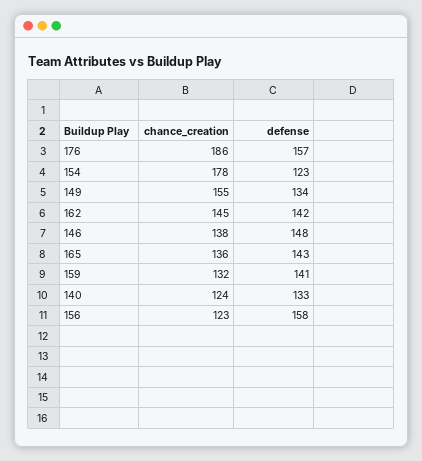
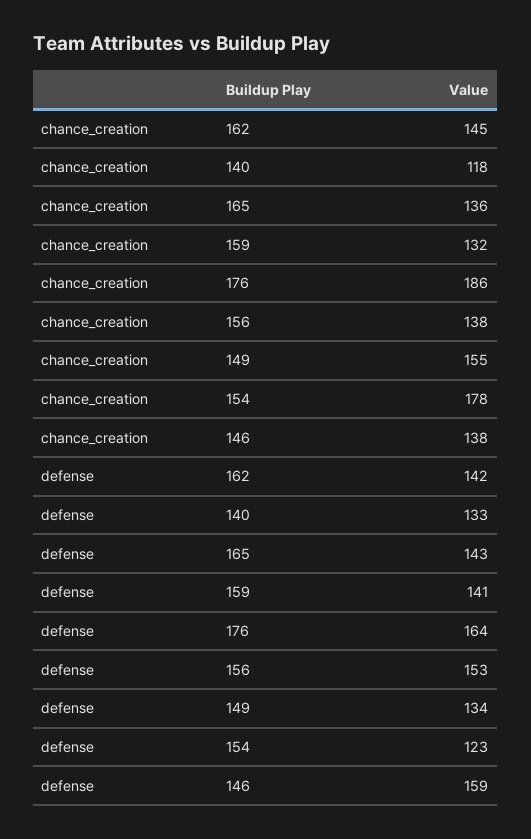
  {
    "chance_creation": {
      "176": 186,
      "154": 178,
      "149": 155,
      "162": 145,
      "146": 138,
      "165": 136,
      "159": 132,
-     "140": 124,
+     "140": 118,
-     "156": 123
+     "156": 138
    },
    "defense": {
-     "176": 157,
+     "176": 164,
      "154": 123,
      "149": 134,
      "162": 142,
-     "146": 148,
+     "146": 159,
      "165": 143,
      "159": 141,
      "140": 133,
-     "156": 158
+     "156": 153
    }
  }

